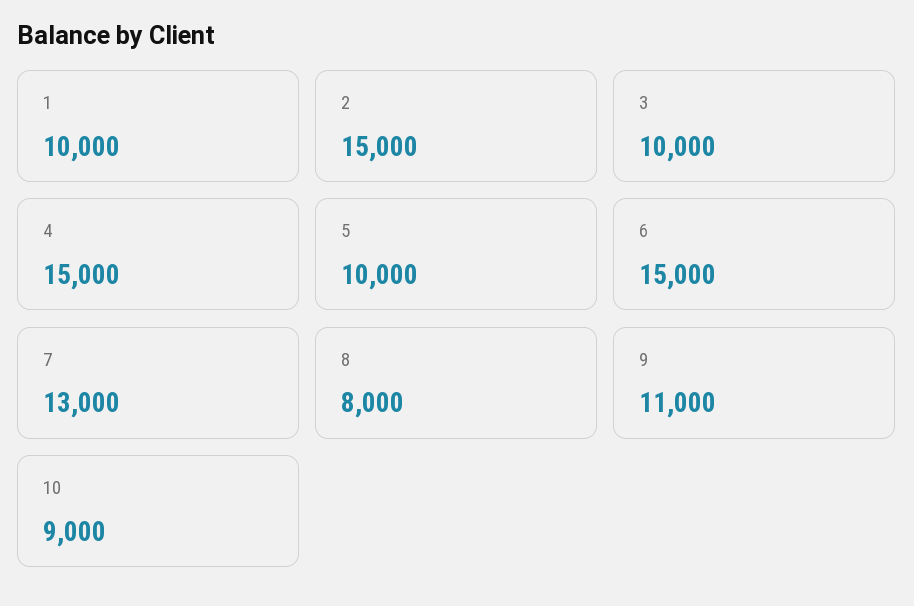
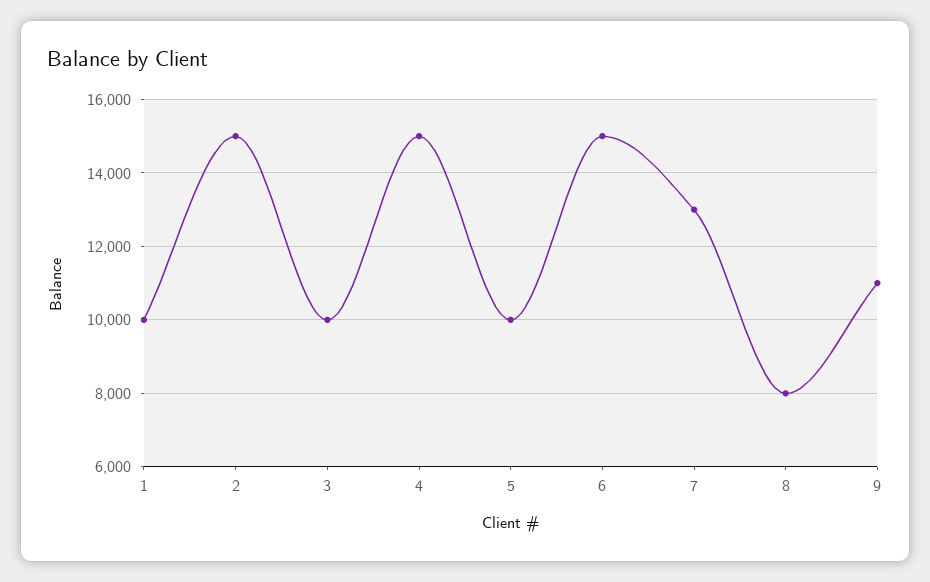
  {
    "1": 10000,
    "2": 15000,
    "3": 10000,
    "4": 15000,
    "5": 10000,
    "6": 15000,
    "7": 13000,
    "8": 8000,
-   "9": 11000,
+   "9": 11000
-   "10": 9000
  }

